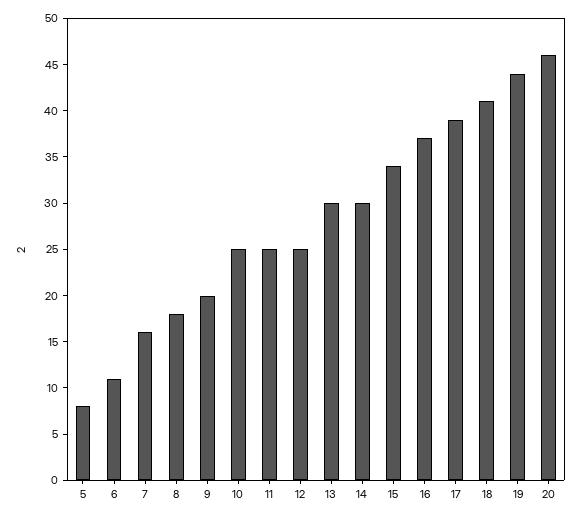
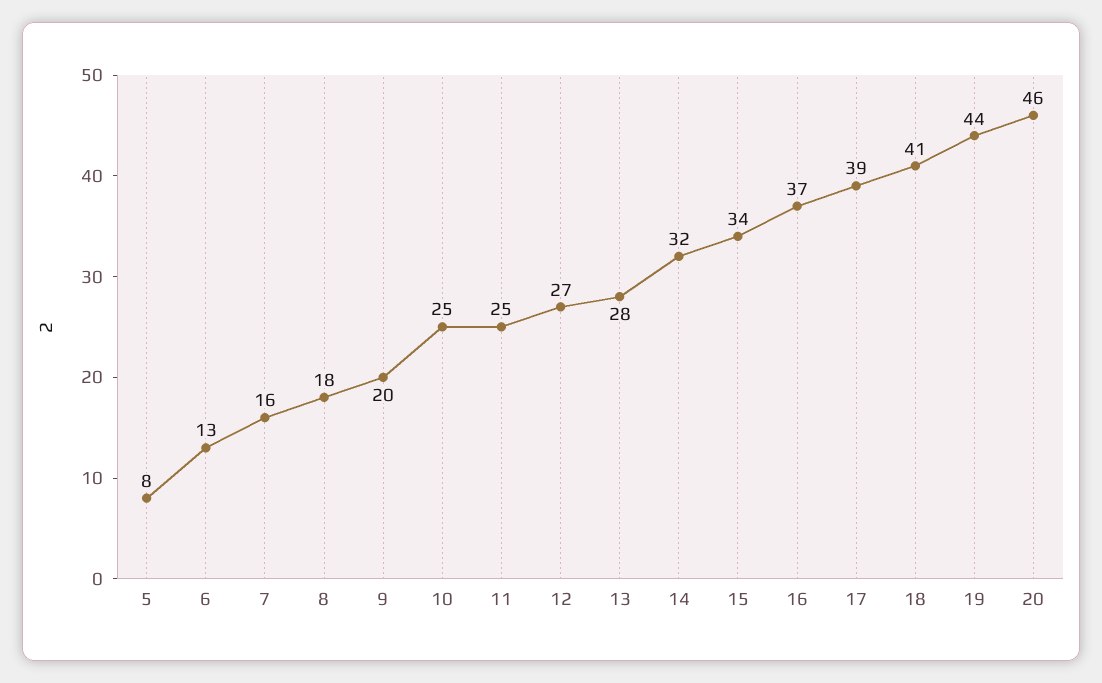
  {
    "5": 8,
-   "6": 11,
+   "6": 13,
    "7": 16,
    "8": 18,
    "9": 20,
    "10": 25,
    "11": 25,
-   "12": 25,
+   "12": 27,
-   "13": 30,
+   "13": 28,
-   "14": 30,
+   "14": 32,
    "15": 34,
    "16": 37,
    "17": 39,
    "18": 41,
    "19": 44,
    "20": 46
  }

